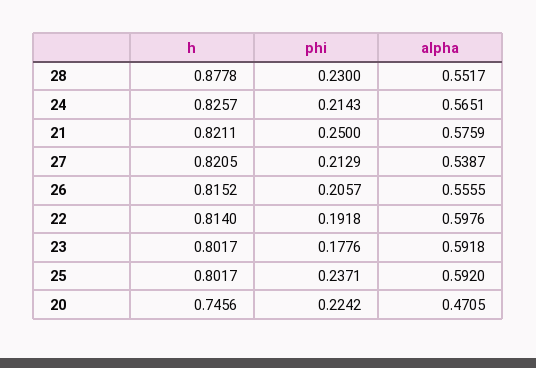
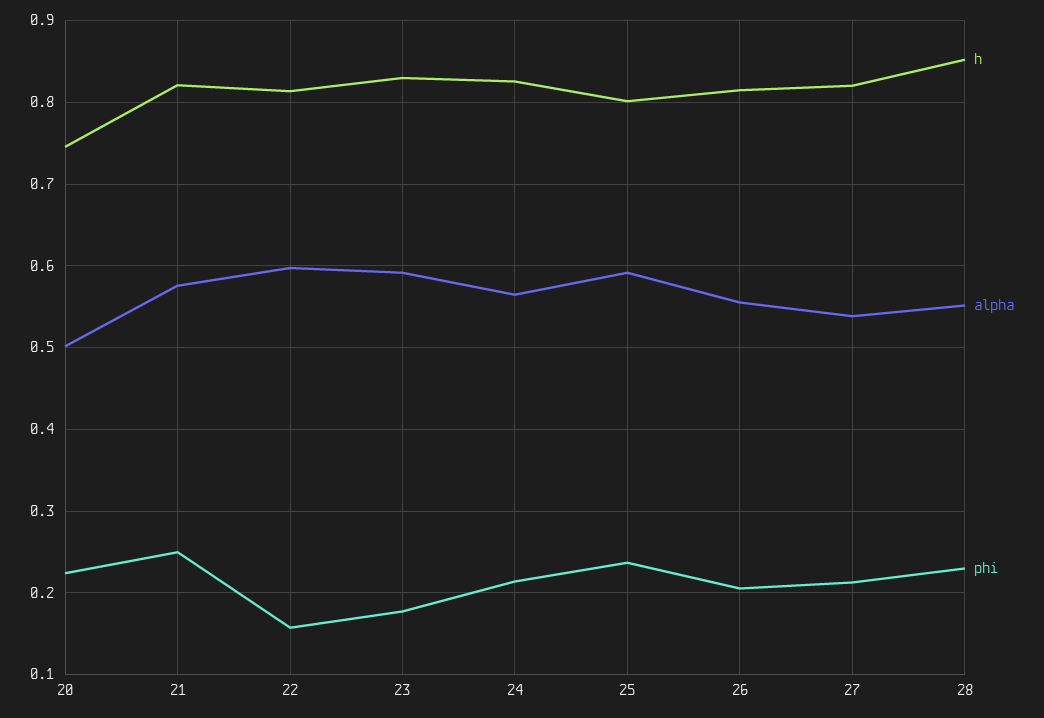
  {
    "h": {
-     "28": 0.8778,
+     "28": 0.85,
      "24": 0.8257,
      "21": 0.8211,
      "27": 0.8205,
      "26": 0.8152,
      "22": 0.814,
-     "23": 0.8017,
+     "23": 0.83,
      "25": 0.8017,
      "20": 0.7456
    },
    "phi": {
      "28": 0.23,
      "24": 0.2143,
      "21": 0.25,
      "27": 0.2129,
      "26": 0.2057,
-     "22": 0.1918,
+     "22": 0.16,
      "23": 0.1776,
      "25": 0.2371,
      "20": 0.2242
    },
    "alpha": {
      "28": 0.5517,
      "24": 0.5651,
      "21": 0.5759,
      "27": 0.5387,
      "26": 0.5555,
      "22": 0.5976,
      "23": 0.5918,
      "25": 0.592,
-     "20": 0.4705
+     "20": 0.5
    }
  }

